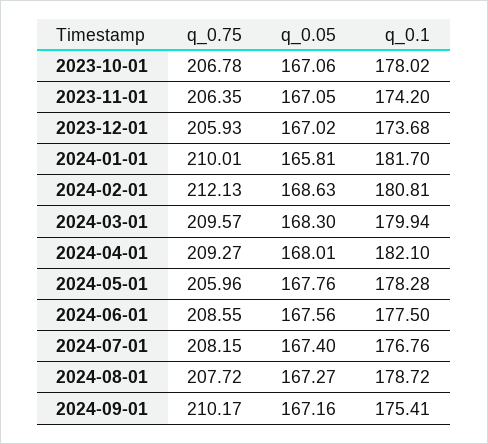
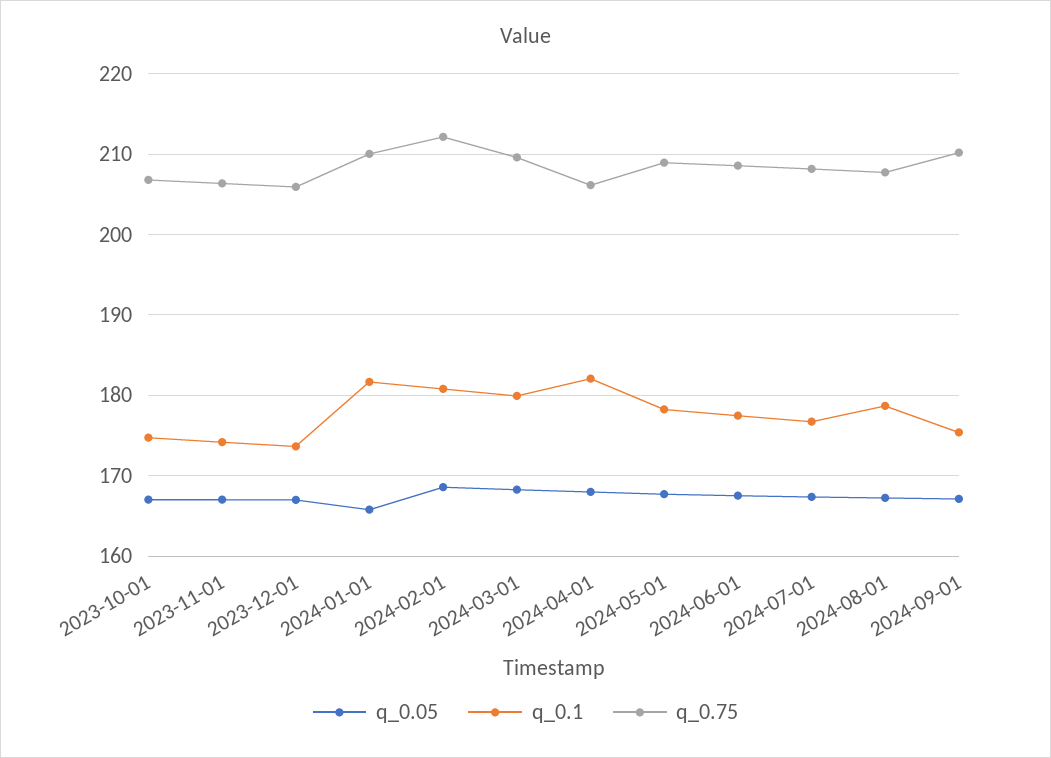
  {
    "q_0.75": {
      "2023-10-01": 206.78,
      "2023-11-01": 206.35,
      "2023-12-01": 205.93,
      "2024-01-01": 210.01,
      "2024-02-01": 212.13,
      "2024-03-01": 209.57,
-     "2024-04-01": 209.27,
+     "2024-04-01": 206,
-     "2024-05-01": 205.96,
+     "2024-05-01": 209,
      "2024-06-01": 208.55,
      "2024-07-01": 208.15,
      "2024-08-01": 207.72,
      "2024-09-01": 210.17
    },
    "q_0.05": {
      "2023-10-01": 167.06,
      "2023-11-01": 167.05,
      "2023-12-01": 167.02,
      "2024-01-01": 165.81,
      "2024-02-01": 168.63,
      "2024-03-01": 168.3,
      "2024-04-01": 168.01,
      "2024-05-01": 167.76,
      "2024-06-01": 167.56,
      "2024-07-01": 167.4,
      "2024-08-01": 167.27,
      "2024-09-01": 167.16
    },
    "q_0.1": {
-     "2023-10-01": 178.02,
+     "2023-10-01": 175,
      "2023-11-01": 174.2,
      "2023-12-01": 173.68,
      "2024-01-01": 181.7,
      "2024-02-01": 180.81,
      "2024-03-01": 179.94,
      "2024-04-01": 182.1,
      "2024-05-01": 178.28,
      "2024-06-01": 177.5,
      "2024-07-01": 176.76,
      "2024-08-01": 178.72,
      "2024-09-01": 175.41
    }
  }

